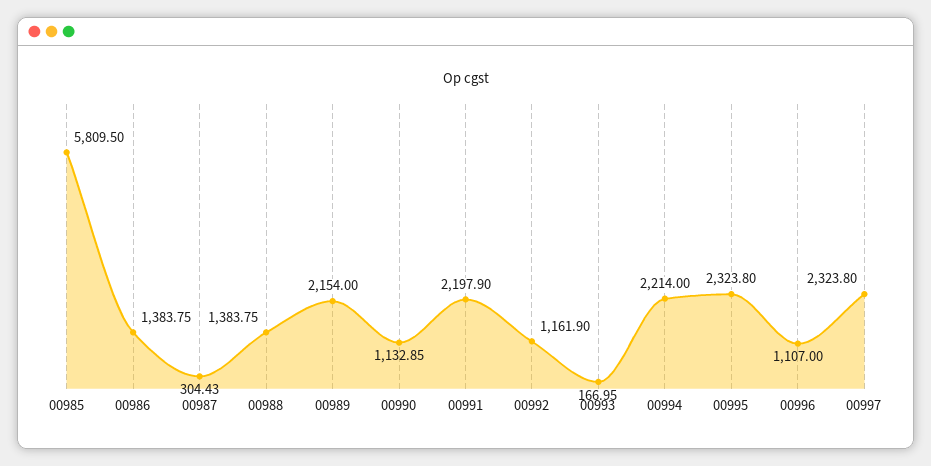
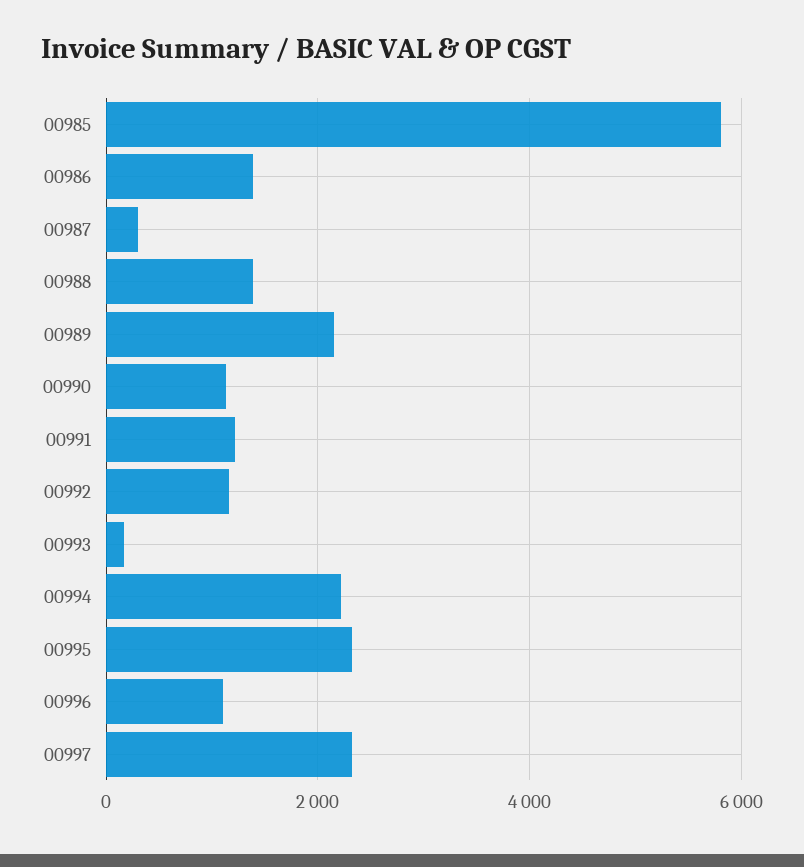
  {
    "00985": 5809.5,
    "00986": 1383.75,
    "00987": 304.43,
    "00988": 1383.75,
    "00989": 2154,
    "00990": 1132.85,
-   "00991": 2197.9,
+   "00991": 1200,
    "00992": 1161.9,
    "00993": 166.95,
    "00994": 2214,
    "00995": 2323.8,
    "00996": 1107,
    "00997": 2323.8
  }

